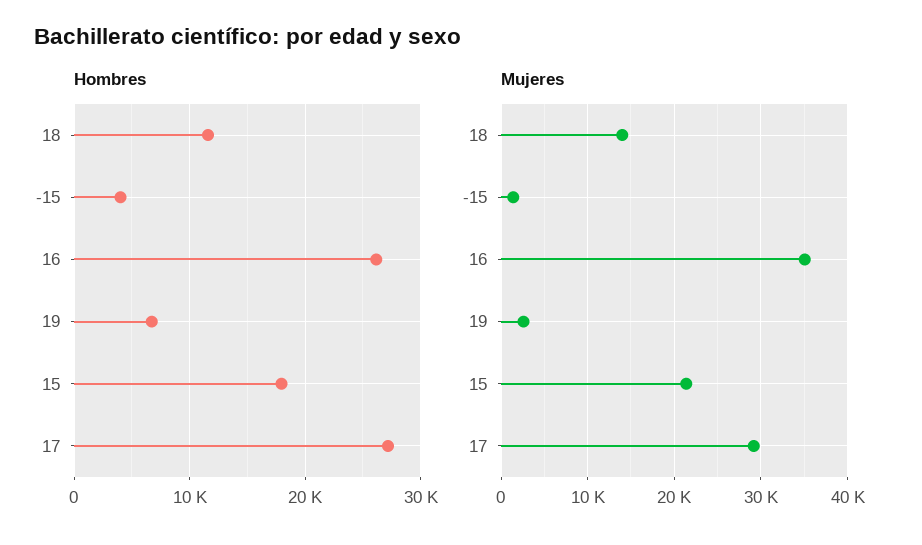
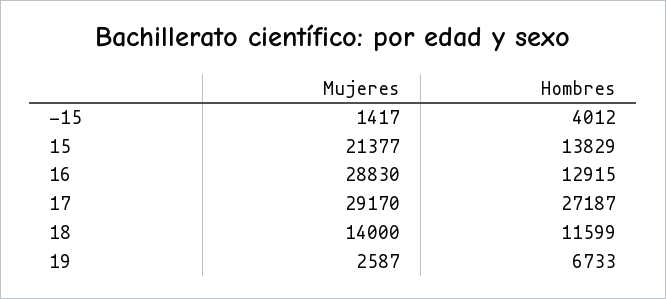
  {
    "Hombres": {
      "18": 11599,
      "-15": 4012,
-     "16": 26000,
+     "16": 12915,
      "19": 6733,
-     "15": 18000,
+     "15": 13829,
      "17": 27187
    },
    "Mujeres": {
      "18": 14000,
      "-15": 1417,
-     "16": 35000,
+     "16": 28830,
      "19": 2587,
      "15": 21377,
      "17": 29170
    }
  }

